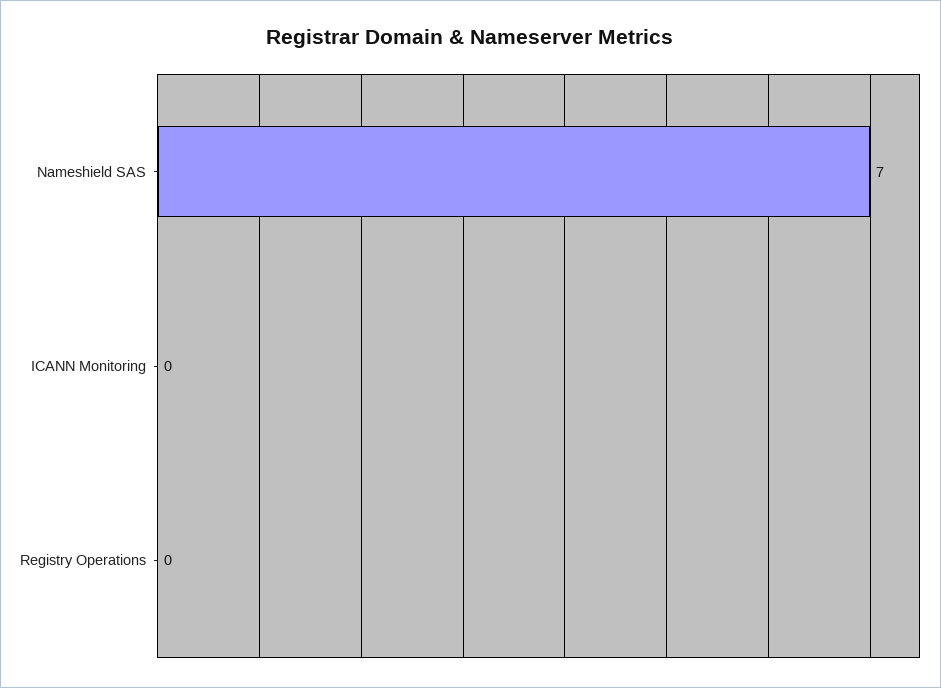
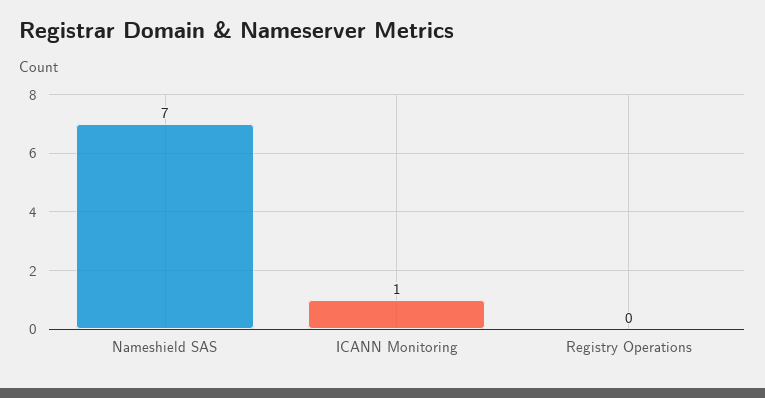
  {
    "Nameshield SAS": 7,
-   "ICANN Monitoring": 0,
+   "ICANN Monitoring": 1,
    "Registry Operations": 0
  }

